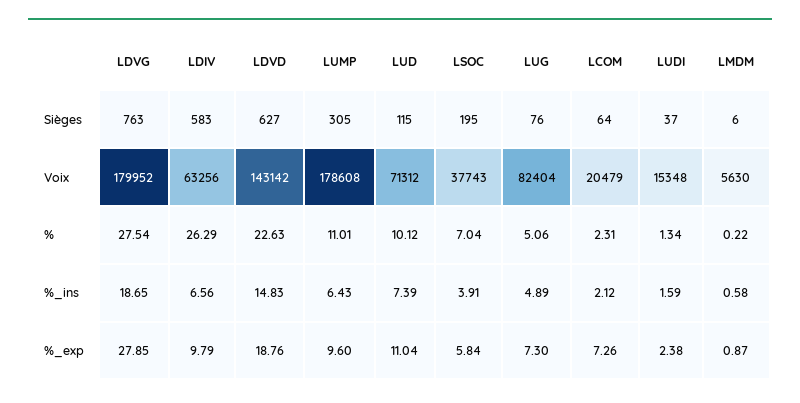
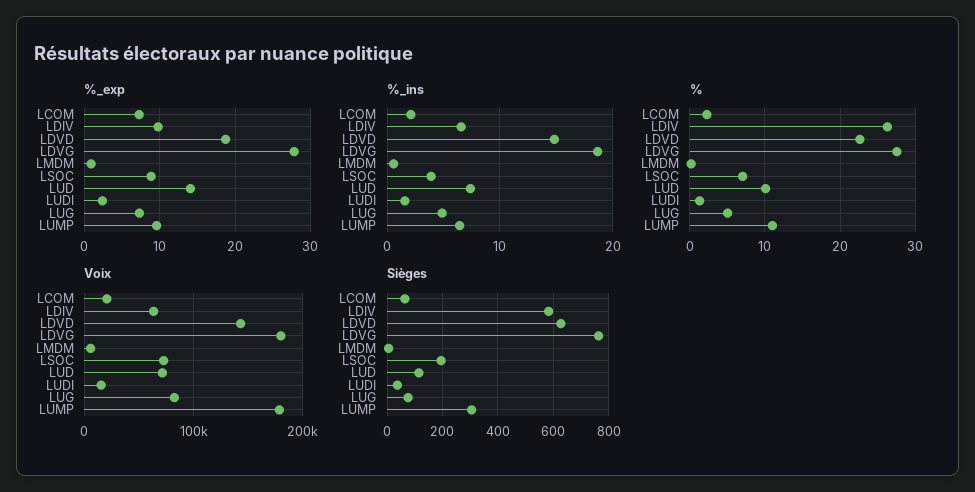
  {
    "Sièges": {
      "LDVG": 763,
      "LDIV": 583,
      "LDVD": 627,
      "LUMP": 305,
      "LUD": 115,
      "LSOC": 195,
      "LUG": 76,
      "LCOM": 64,
      "LUDI": 37,
      "LMDM": 6
    },
    "Voix": {
      "LDVG": 179952,
      "LDIV": 63256,
      "LDVD": 143142,
      "LUMP": 178608,
      "LUD": 71312,
-     "LSOC": 37743,
+     "LSOC": 70000,
      "LUG": 82404,
      "LCOM": 20479,
      "LUDI": 15348,
      "LMDM": 5630
    },
    "%": {
      "LDVG": 27.54,
      "LDIV": 26.29,
      "LDVD": 22.63,
      "LUMP": 11.01,
      "LUD": 10.12,
      "LSOC": 7.04,
      "LUG": 5.06,
      "LCOM": 2.31,
      "LUDI": 1.34,
      "LMDM": 0.22
    },
    "%_ins": {
      "LDVG": 18.65,
      "LDIV": 6.56,
      "LDVD": 14.83,
      "LUMP": 6.43,
      "LUD": 7.39,
      "LSOC": 3.91,
      "LUG": 4.89,
      "LCOM": 2.12,
      "LUDI": 1.59,
      "LMDM": 0.58
    },
    "%_exp": {
      "LDVG": 27.85,
      "LDIV": 9.79,
      "LDVD": 18.76,
      "LUMP": 9.6,
-     "LUD": 11.04,
+     "LUD": 14,
-     "LSOC": 5.84,
+     "LSOC": 9,
      "LUG": 7.3,
      "LCOM": 7.26,
      "LUDI": 2.38,
      "LMDM": 0.87
    }
  }

